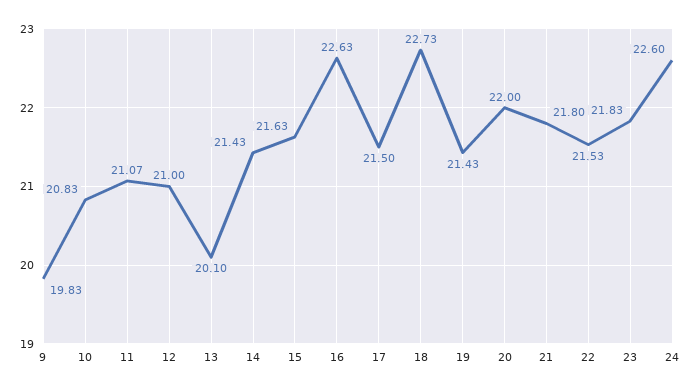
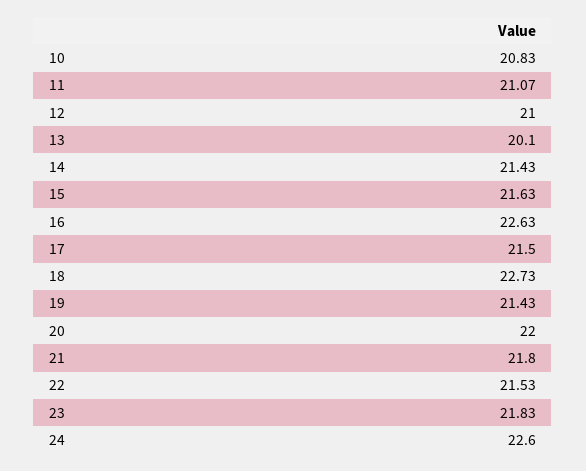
  {
-   "9": 19.83,
    "10": 20.83,
    "11": 21.07,
    "12": 21,
    "13": 20.1,
    "14": 21.43,
    "15": 21.63,
    "16": 22.63,
    "17": 21.5,
    "18": 22.73,
    "19": 21.43,
    "20": 22,
    "21": 21.8,
    "22": 21.53,
    "23": 21.83,
    "24": 22.6
  }

